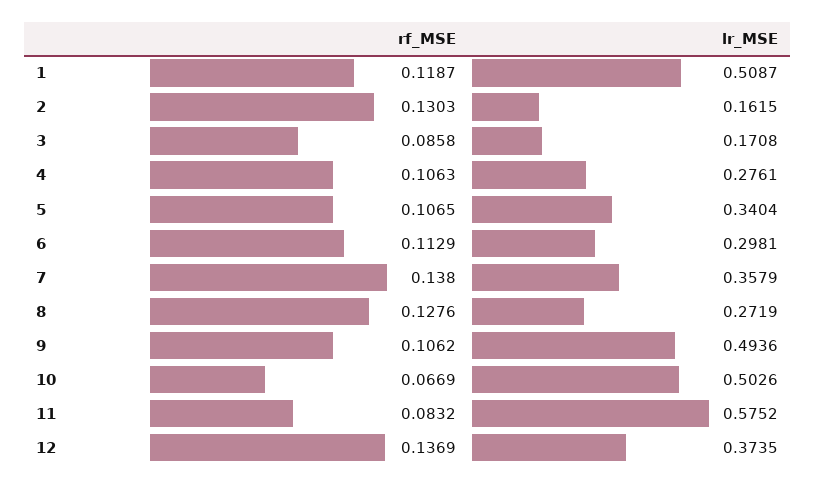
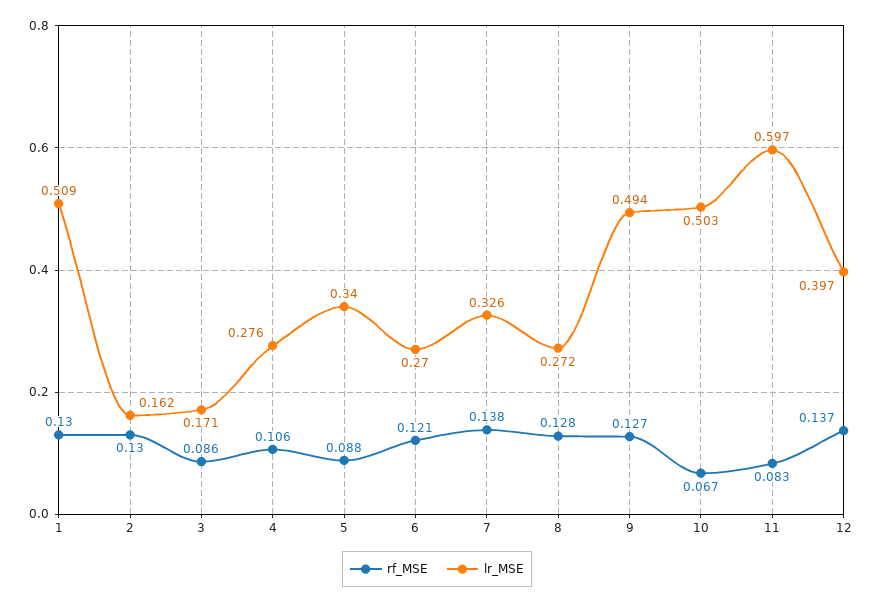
  {
    "rf_MSE": {
-     "1": 0.1187,
+     "1": 0.13,
      "2": 0.1303,
      "3": 0.0858,
      "4": 0.1063,
-     "5": 0.1065,
+     "5": 0.088,
-     "6": 0.1129,
+     "6": 0.121,
      "7": 0.138,
      "8": 0.1276,
-     "9": 0.1062,
+     "9": 0.127,
      "10": 0.0669,
      "11": 0.0832,
      "12": 0.1369
    },
    "lr_MSE": {
      "1": 0.5087,
      "2": 0.1615,
      "3": 0.1708,
      "4": 0.2761,
      "5": 0.3404,
-     "6": 0.2981,
+     "6": 0.27,
-     "7": 0.3579,
+     "7": 0.326,
      "8": 0.2719,
      "9": 0.4936,
      "10": 0.5026,
-     "11": 0.5752,
+     "11": 0.597,
-     "12": 0.3735
+     "12": 0.397
    }
  }

